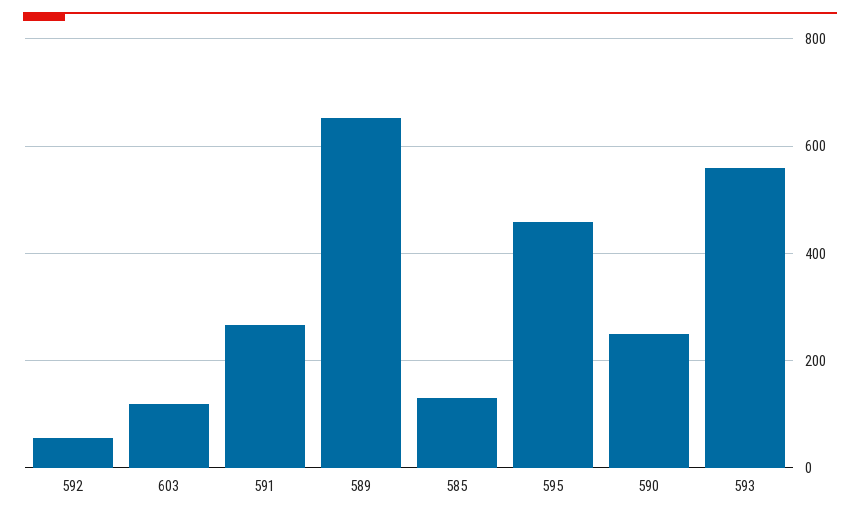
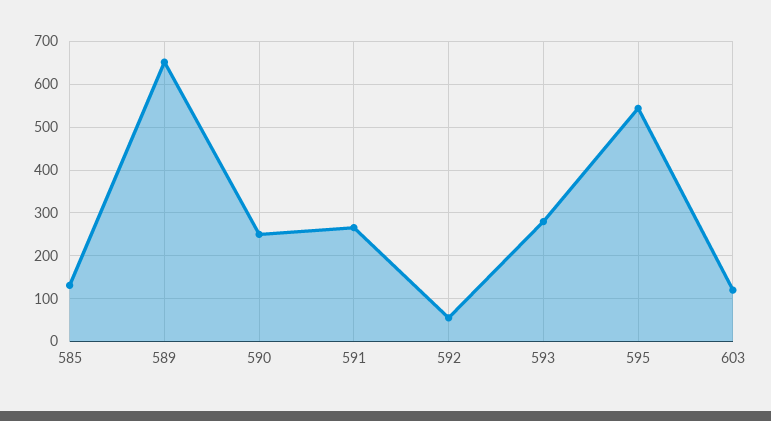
  {
    "592": 60,
    "603": 120,
    "591": 260,
    "589": 660,
    "585": 140,
-   "595": 460,
+   "595": 540,
    "590": 260,
-   "593": 560
+   "593": 280
  }

